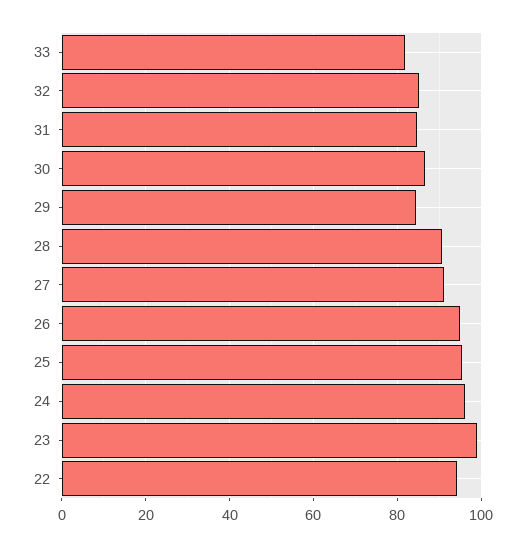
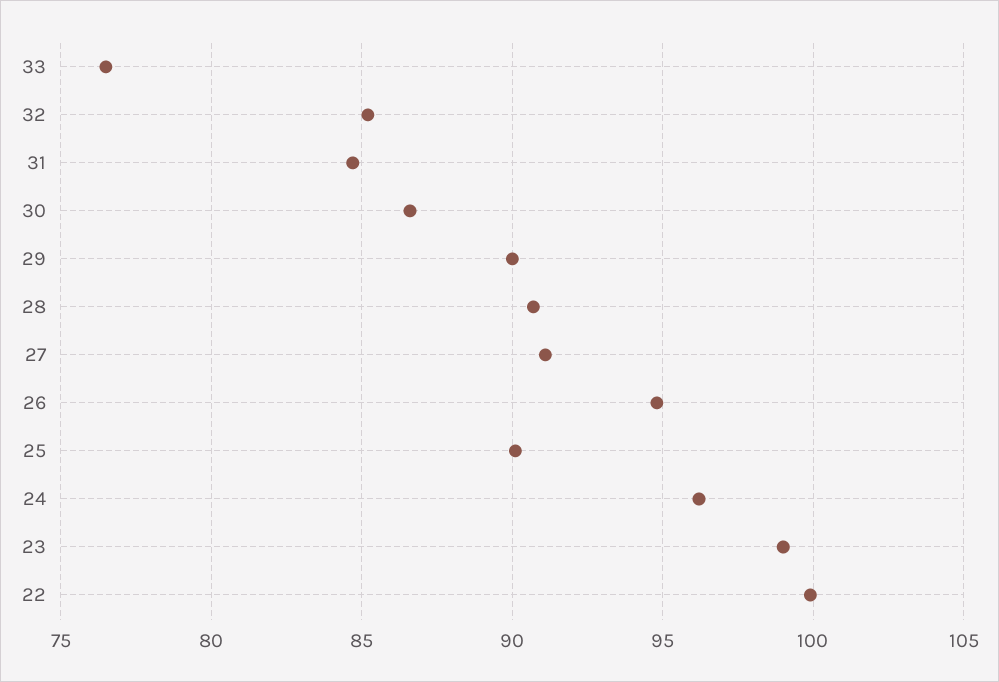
  {
-   "33": 82,
+   "33": 76.5,
    "32": 85,
    "31": 84.5,
    "30": 86.5,
-   "29": 84,
+   "29": 90,
    "28": 90.5,
    "27": 91,
    "26": 95,
-   "25": 96,
+   "25": 90,
    "24": 96,
    "23": 99,
-   "22": 94
+   "22": 100
  }

